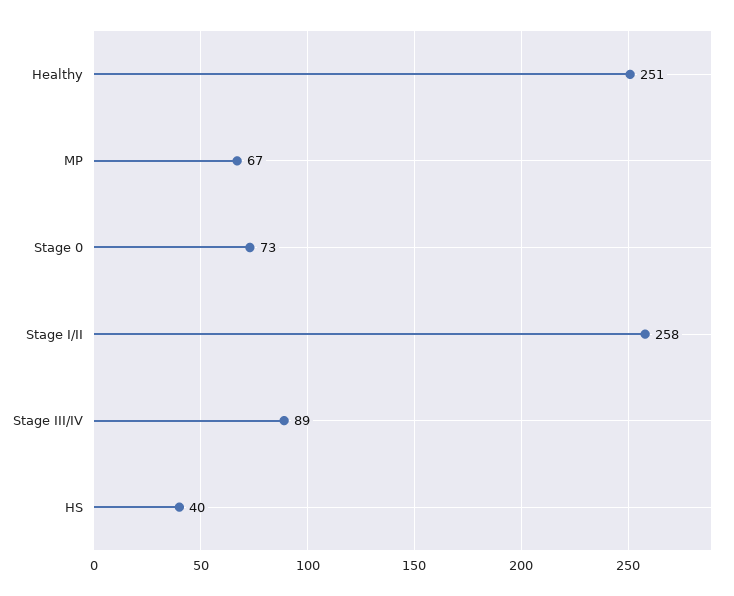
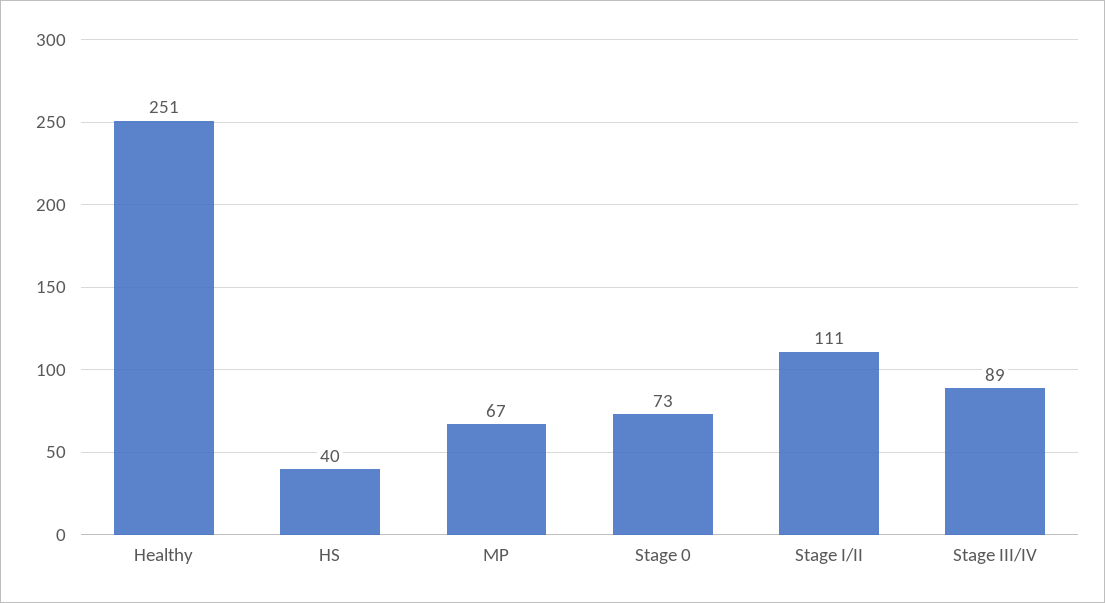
  {
    "Healthy": 251,
    "MP": 67,
    "Stage 0": 73,
-   "Stage I/II": 258,
+   "Stage I/II": 111,
    "Stage III/IV": 89,
    "HS": 40
  }

